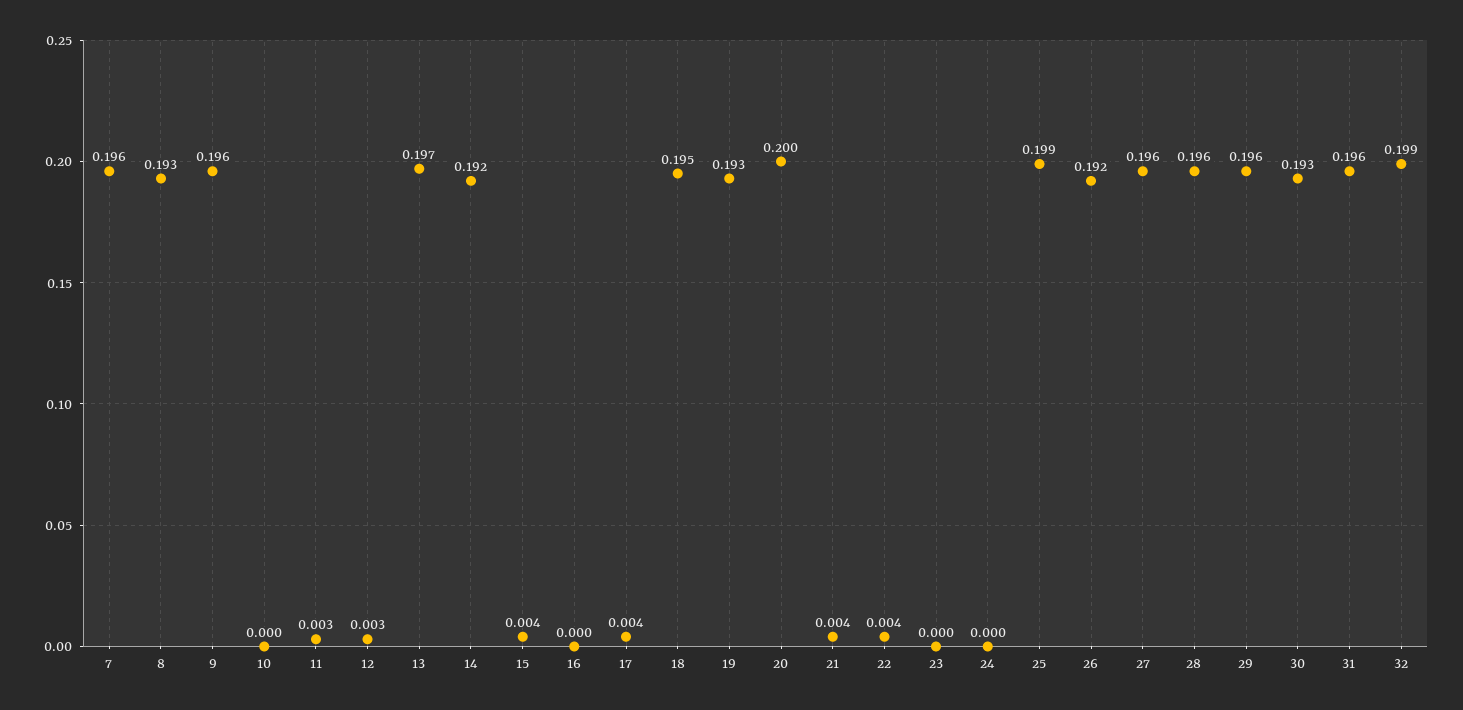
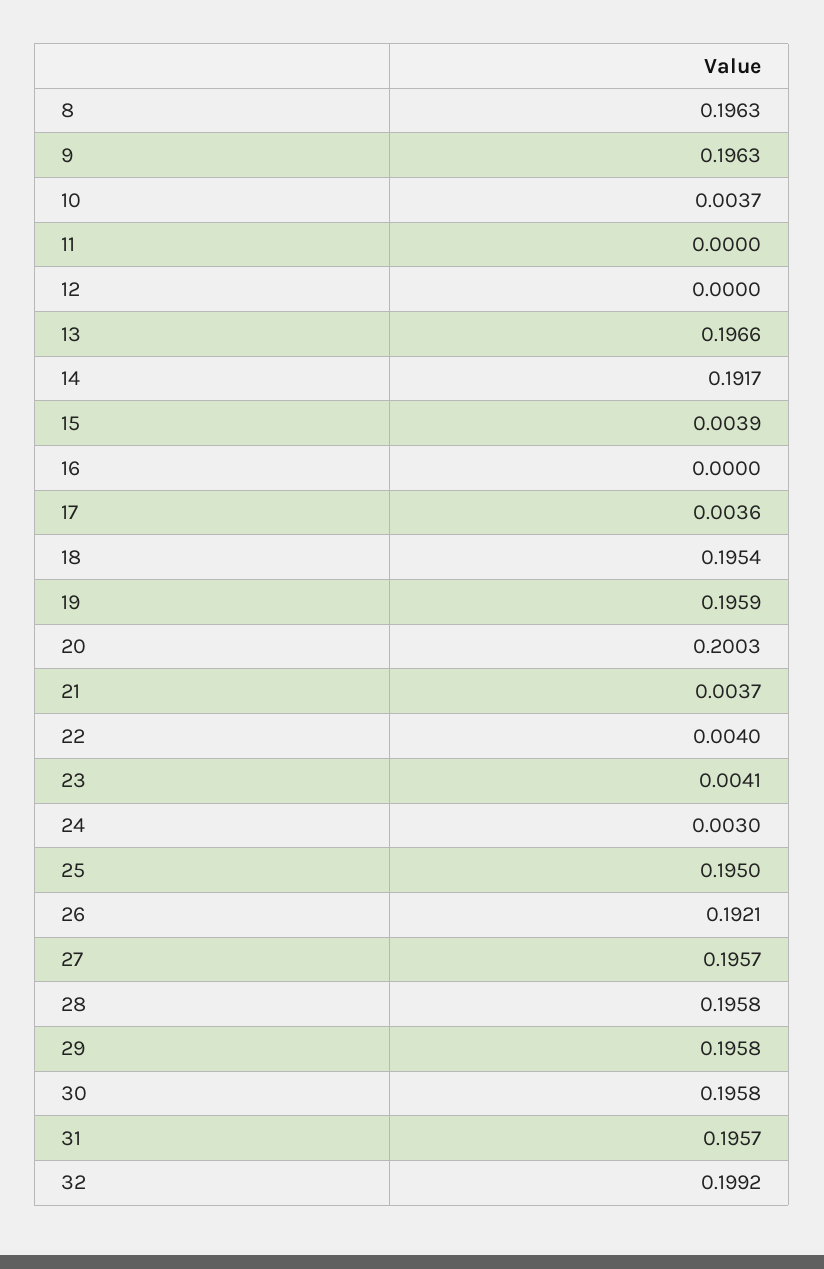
  {
-   "7": 0.196,
-   "8": 0.193,
+   "8": 0.1963,
    "9": 0.1963,
-   "10": 0,
+   "10": 0.0037,
-   "11": 0.003,
+   "11": 0,
-   "12": 0.003,
+   "12": 0,
    "13": 0.1966,
    "14": 0.1917,
    "15": 0.0039,
    "16": 0,
    "17": 0.0036,
    "18": 0.1954,
-   "19": 0.193,
+   "19": 0.1959,
    "20": 0.2003,
    "21": 0.0037,
    "22": 0.004,
-   "23": 0,
+   "23": 0.0041,
-   "24": 0,
+   "24": 0.003,
-   "25": 0.199,
+   "25": 0.195,
    "26": 0.1921,
    "27": 0.1957,
    "28": 0.1958,
    "29": 0.1958,
-   "30": 0.193,
+   "30": 0.1958,
    "31": 0.1957,
    "32": 0.1992
  }

